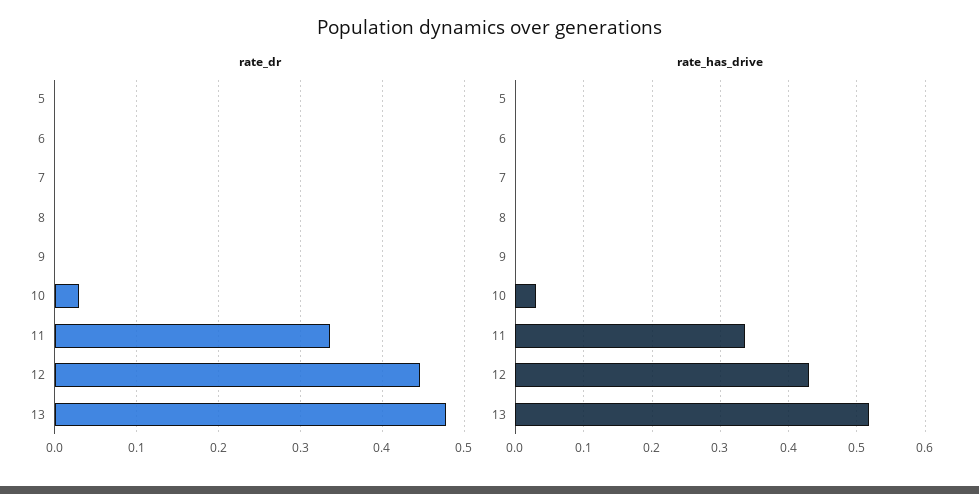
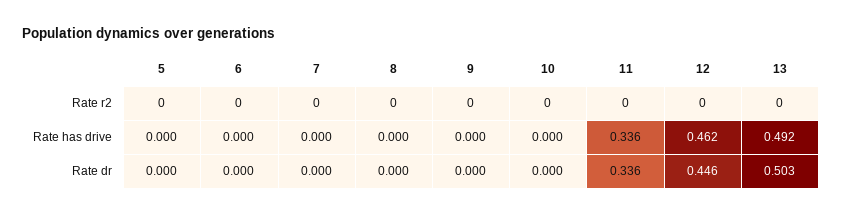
  {
    "rate_dr": {
      "5": 0,
      "6": 0,
      "7": 0,
      "8": 0,
      "9": 0,
-     "10": 0.03,
+     "10": 0,
      "11": 0.336,
      "12": 0.446,
-     "13": 0.48
+     "13": 0.503
    },
    "rate_has_drive": {
      "5": 0,
      "6": 0,
      "7": 0,
      "8": 0,
      "9": 0,
-     "10": 0.03,
+     "10": 0,
      "11": 0.336,
-     "12": 0.43,
+     "12": 0.462,
-     "13": 0.52
+     "13": 0.492
-   }
+   },
+   "Rate r2": {
+     "5": 0,
+     "6": 0,
+     "7": 0,
+     "8": 0,
+     "9": 0,
+     "10": 0,
+     "11": 0,
+     "12": 0,
+     "13": 0
+   }
  }

